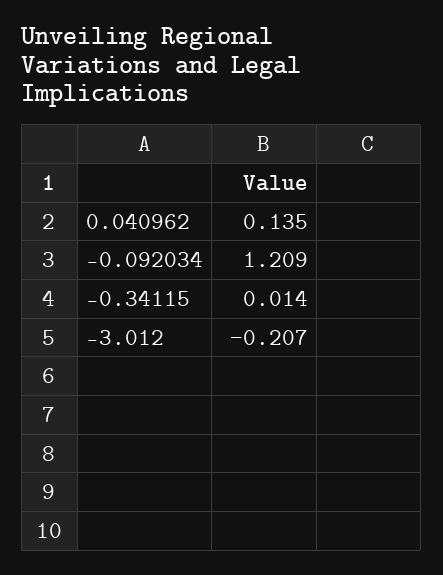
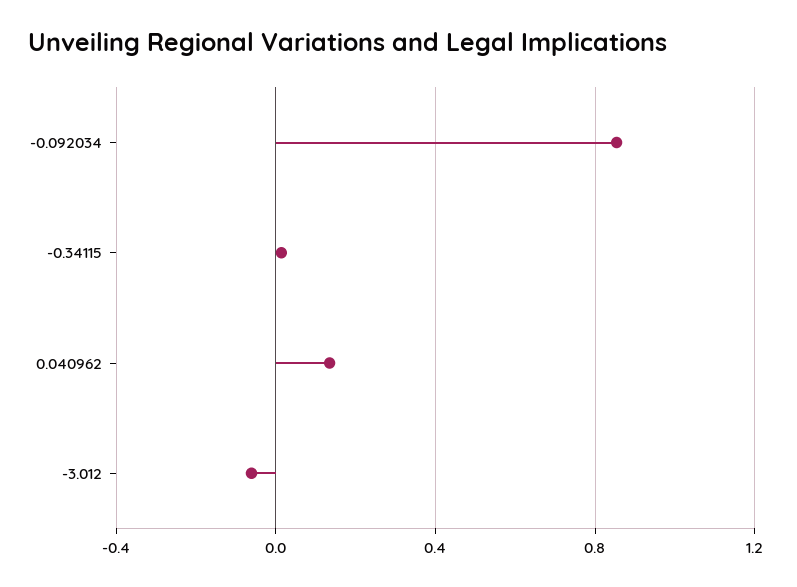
  {
    "0.040962": 0.135,
-   "-0.092034": 1.209,
+   "-0.092034": 0.85,
    "-0.34115": 0.014,
-   "-3.012": -0.207
+   "-3.012": -0.05
  }

